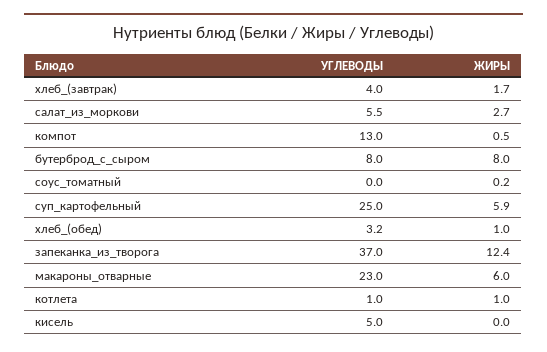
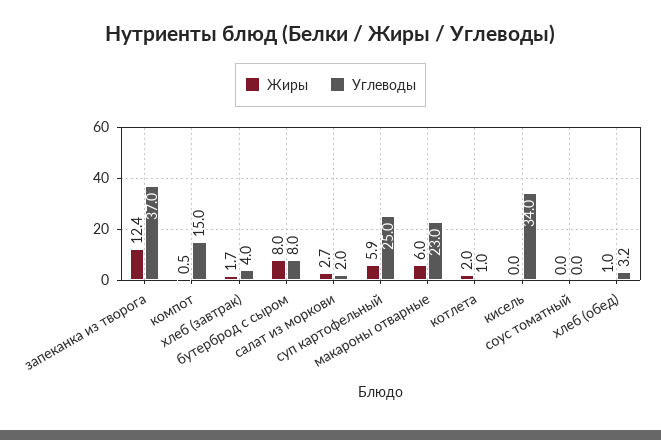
  {
    "УГЛЕВОДЫ": {
      "хлеб_(завтрак)": 4,
-     "салат_из_моркови": 5.5,
+     "салат_из_моркови": 2,
-     "компот": 13,
+     "компот": 15,
      "бутерброд_с_сыром": 8,
      "соус_томатный": 0,
      "суп_картофельный": 25,
      "хлеб_(обед)": 3.2,
      "запеканка_из_творога": 37,
      "макароны_отварные": 23,
      "котлета": 1,
-     "кисель": 5
+     "кисель": 34
    },
    "ЖИРЫ": {
      "хлеб_(завтрак)": 1.7,
      "салат_из_моркови": 2.7,
      "компот": 0.5,
      "бутерброд_с_сыром": 8,
-     "соус_томатный": 0.2,
+     "соус_томатный": 0,
      "суп_картофельный": 5.9,
      "хлеб_(обед)": 1,
      "запеканка_из_творога": 12.4,
      "макароны_отварные": 6,
-     "котлета": 1,
+     "котлета": 2,
      "кисель": 0
    }
  }

